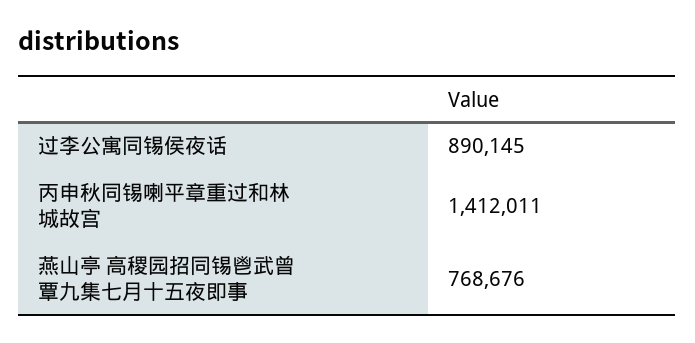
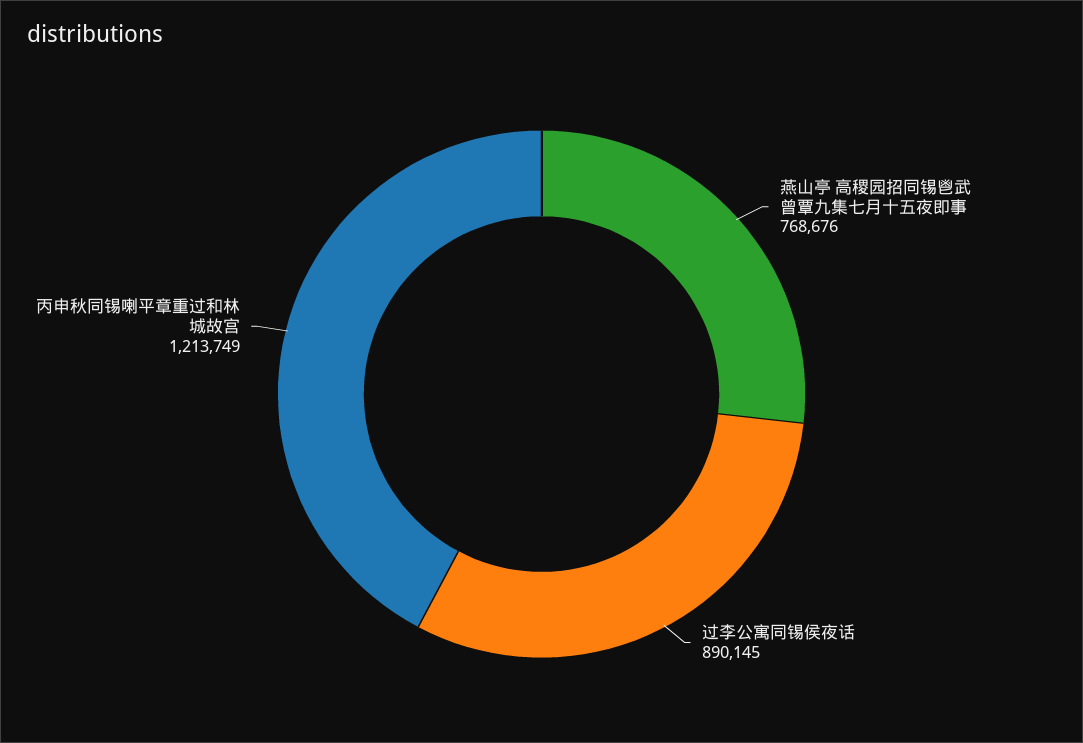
  {
    "过李公寓同锡侯夜话": 890145,
-   "丙申秋同锡喇平章重过和林城故宫": 1412011,
+   "丙申秋同锡喇平章重过和林城故宫": 1213749,
    "燕山亭 高稷园招同锡鬯武曾覃九集七月十五夜即事": 768676
  }

